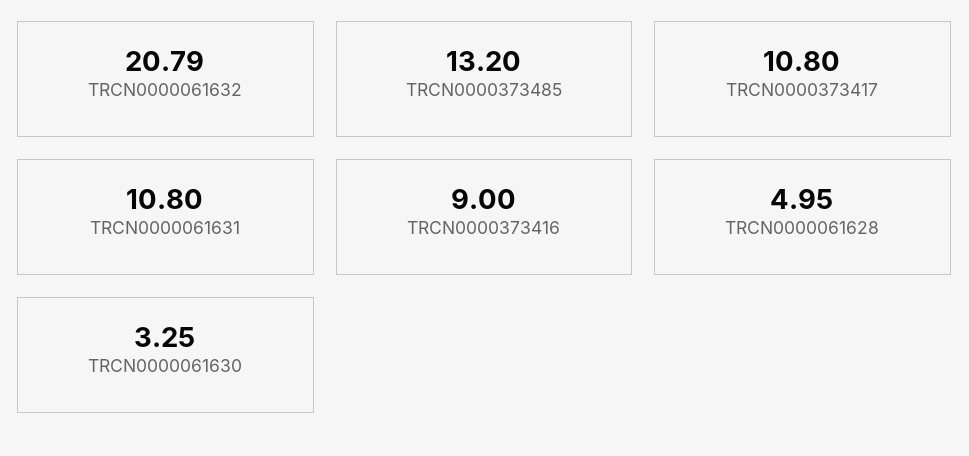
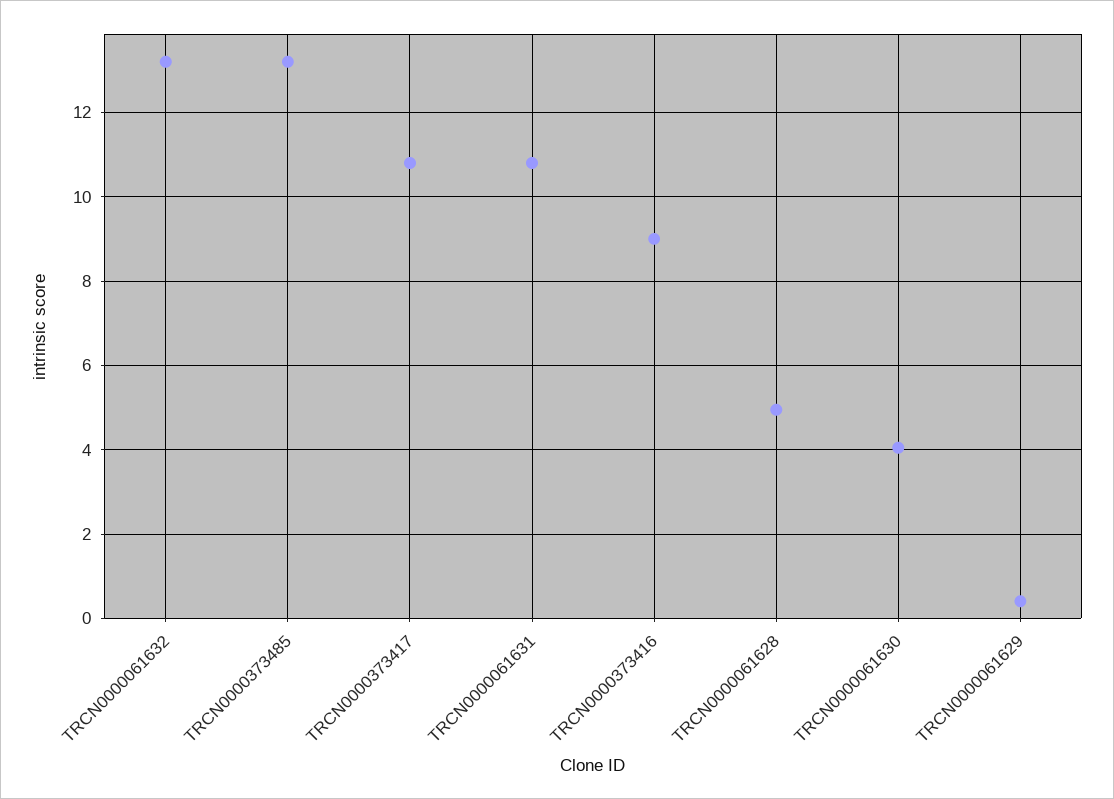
  {
-   "TRCN0000061632": 20.79,
+   "TRCN0000061632": 13.2,
    "TRCN0000373485": 13.2,
    "TRCN0000373417": 10.8,
    "TRCN0000061631": 10.8,
    "TRCN0000373416": 9,
    "TRCN0000061628": 4.95,
-   "TRCN0000061630": 3.25
+   "TRCN0000061630": 4,
+   "TRCN0000061629": 0.4
  }

